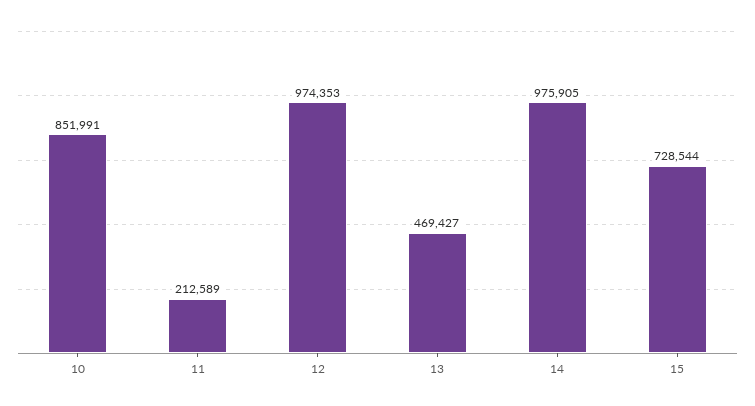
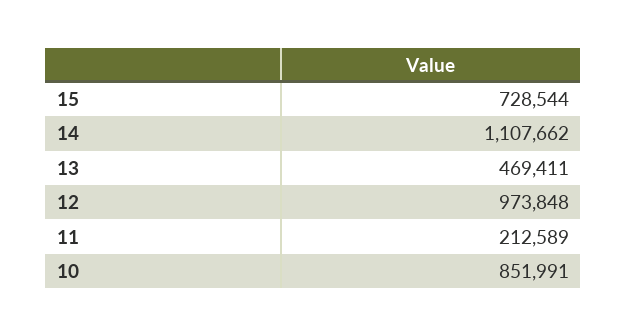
  {
    "10": 851991,
    "11": 212589,
-   "12": 974353,
+   "12": 973848,
-   "13": 469427,
+   "13": 469411,
-   "14": 975905,
+   "14": 1107662,
    "15": 728544
  }

